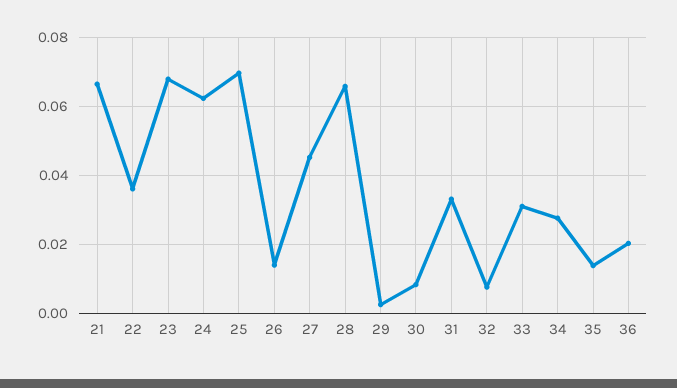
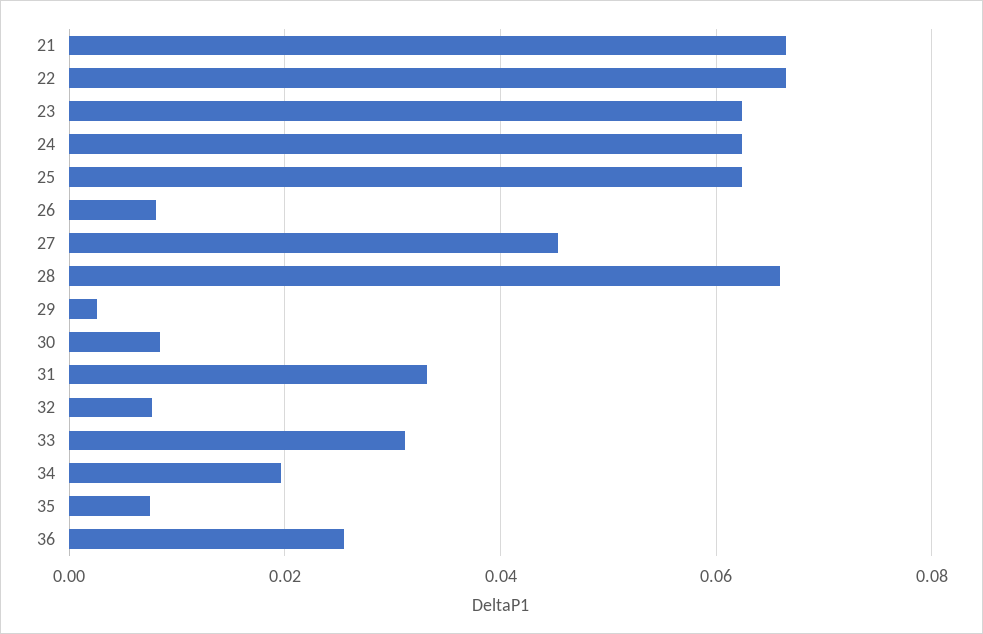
  {
    "21": 0.066,
-   "22": 0.036,
+   "22": 0.066,
-   "23": 0.068,
+   "23": 0.062,
    "24": 0.062,
-   "25": 0.07,
+   "25": 0.062,
-   "26": 0.014,
+   "26": 0.008,
    "27": 0.046,
    "28": 0.066,
    "29": 0.002,
    "30": 0.008,
    "31": 0.034,
    "32": 0.008,
    "33": 0.032,
-   "34": 0.028,
+   "34": 0.02,
-   "35": 0.014,
+   "35": 0.008,
-   "36": 0.02
+   "36": 0.026
  }

